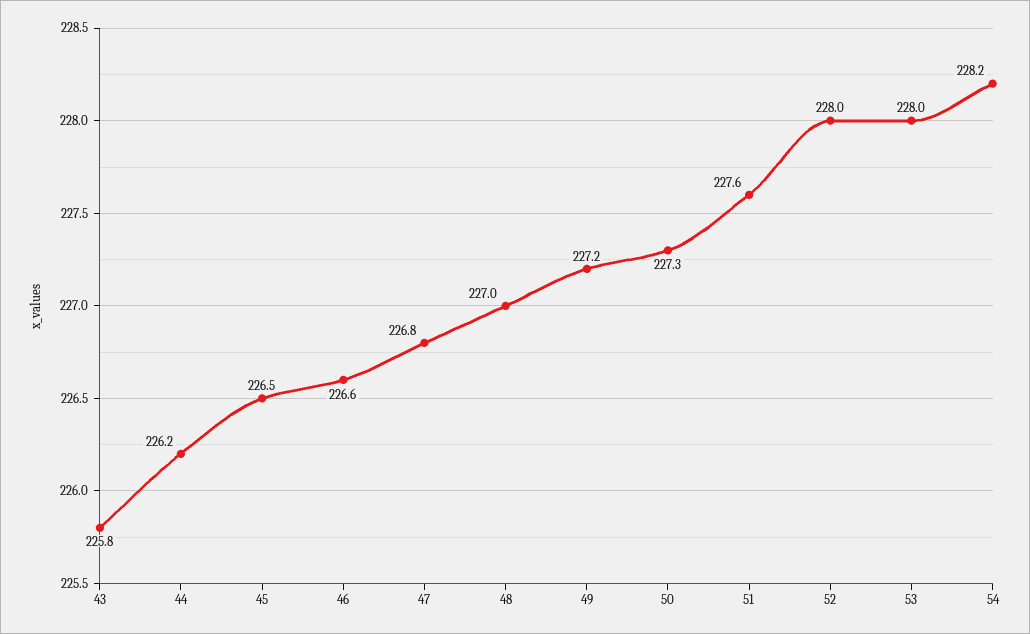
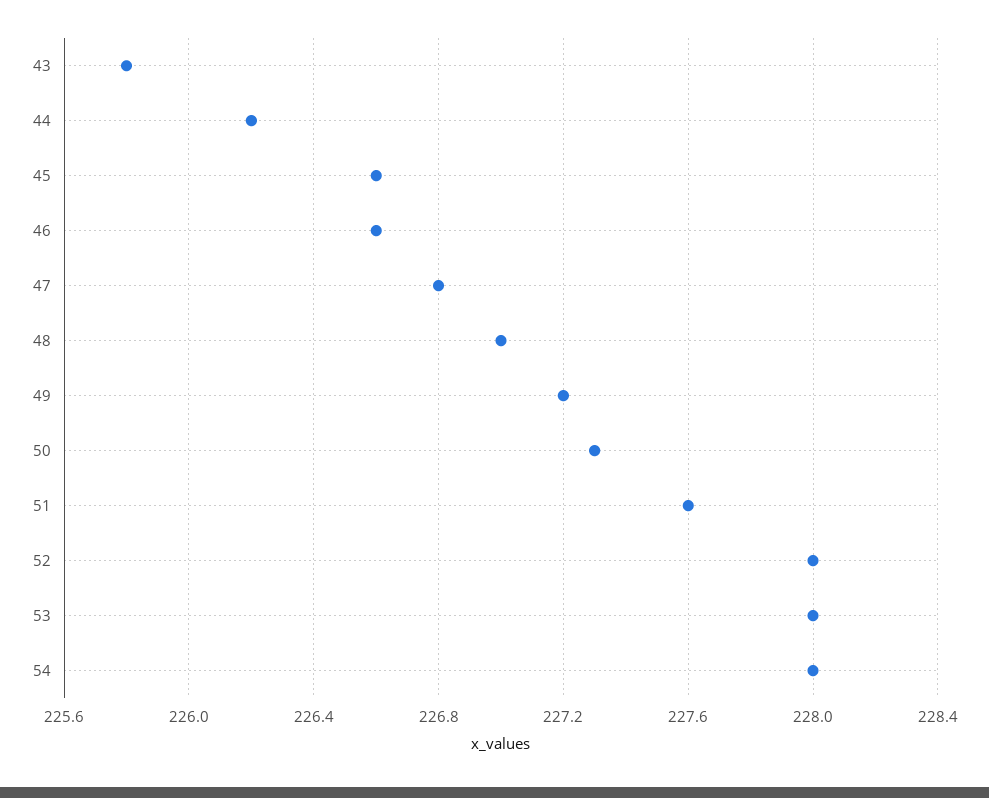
  {
    "43": 225.8,
    "44": 226.2,
-   "45": 226.5,
+   "45": 226.6,
    "46": 226.6,
    "47": 226.8,
    "48": 227,
    "49": 227.2,
    "50": 227.3,
    "51": 227.6,
    "52": 228,
    "53": 228,
-   "54": 228.2
+   "54": 228
  }

